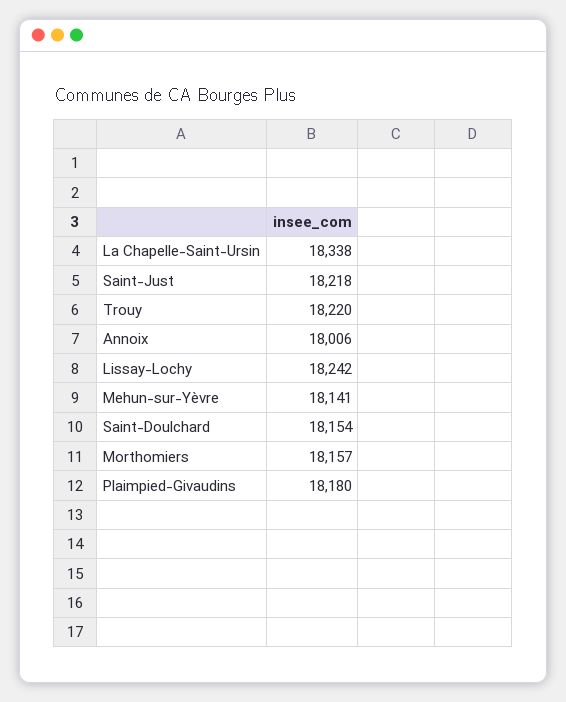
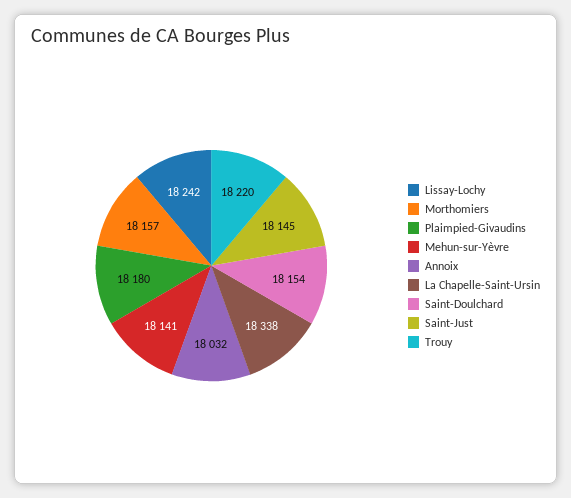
  {
    "La Chapelle-Saint-Ursin": 18338,
-   "Saint-Just": 18218,
+   "Saint-Just": 18145,
    "Trouy": 18220,
-   "Annoix": 18006,
+   "Annoix": 18032,
    "Lissay-Lochy": 18242,
    "Mehun-sur-Yèvre": 18141,
    "Saint-Doulchard": 18154,
    "Morthomiers": 18157,
    "Plaimpied-Givaudins": 18180
  }

